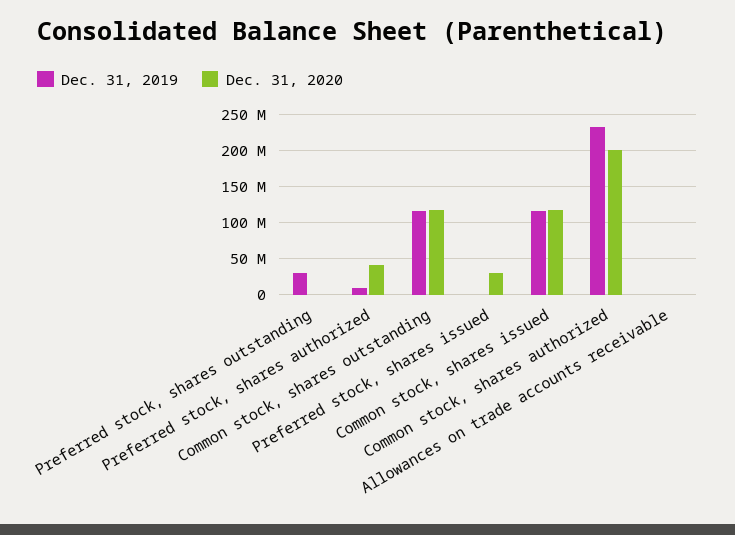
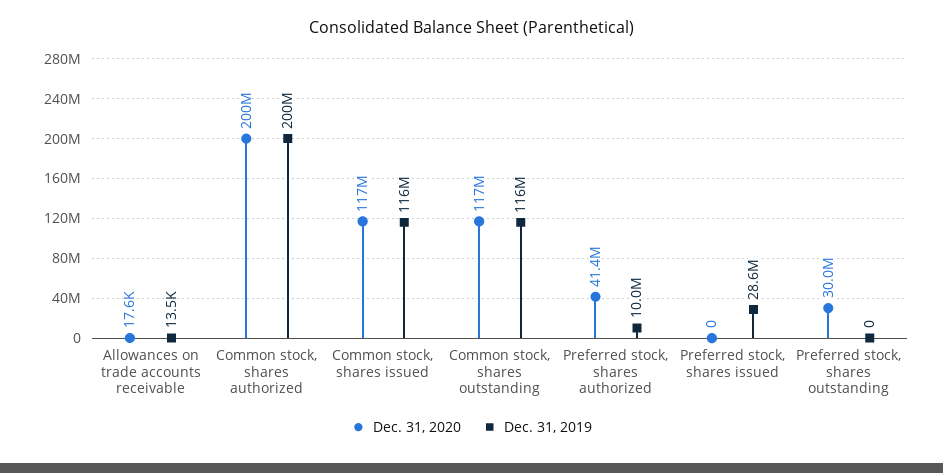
  {
    "Dec. 31, 2019": {
-     "Preferred stock, shares outstanding": 30000000,
+     "Preferred stock, shares outstanding": 0,
      "Preferred stock, shares authorized": 10000000,
      "Common stock, shares outstanding": 116000000,
-     "Preferred stock, shares issued": 0,
+     "Preferred stock, shares issued": 28600000,
      "Common stock, shares issued": 116000000,
-     "Common stock, shares authorized": 230000000,
+     "Common stock, shares authorized": 200000000,
      "Allowances on trade accounts receivable": 13500
    },
    "Dec. 31, 2020": {
-     "Preferred stock, shares outstanding": 0,
+     "Preferred stock, shares outstanding": 30000000,
      "Preferred stock, shares authorized": 41400000,
      "Common stock, shares outstanding": 117000000,
-     "Preferred stock, shares issued": 30000000,
+     "Preferred stock, shares issued": 0,
      "Common stock, shares issued": 117000000,
      "Common stock, shares authorized": 200000000,
      "Allowances on trade accounts receivable": 17600
    }
  }

